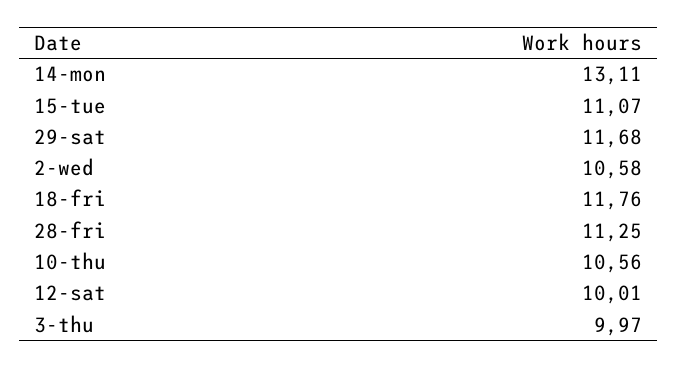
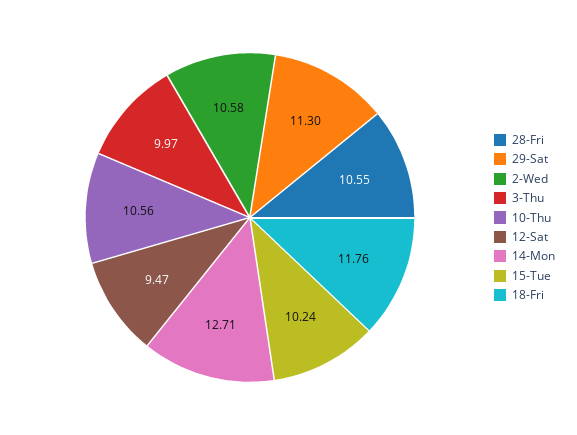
  {
-   "14-mon": 13.11,
+   "14-mon": 12.71,
-   "15-tue": 11.07,
+   "15-tue": 10.24,
-   "29-sat": 11.68,
+   "29-sat": 11.3,
    "2-wed": 10.58,
    "18-fri": 11.76,
-   "28-fri": 11.25,
+   "28-fri": 10.55,
    "10-thu": 10.56,
-   "12-sat": 10.01,
+   "12-sat": 9.47,
    "3-thu": 9.97
  }

